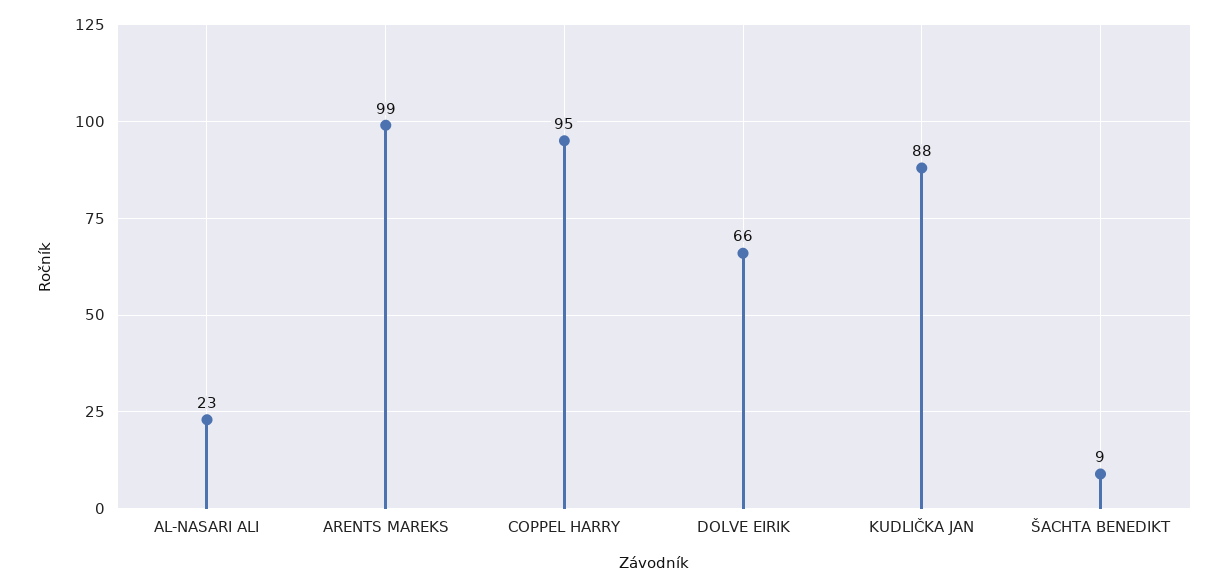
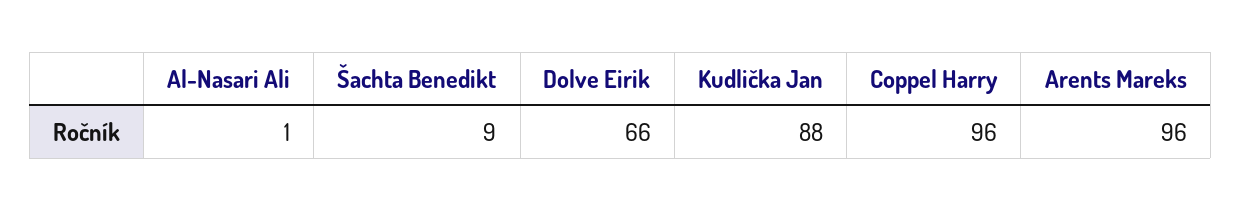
  {
-   "AL-NASARI ALI": 23,
+   "AL-NASARI ALI": 1,
-   "ARENTS MAREKS": 99,
+   "ARENTS MAREKS": 96,
-   "COPPEL HARRY": 95,
+   "COPPEL HARRY": 96,
    "DOLVE EIRIK": 66,
    "KUDLIČKA JAN": 88,
    "ŠACHTA BENEDIKT": 9
  }

